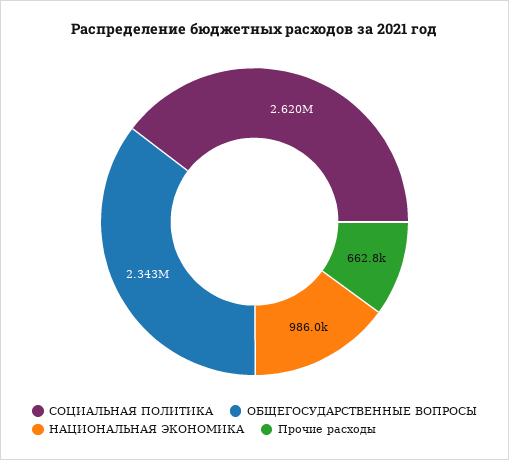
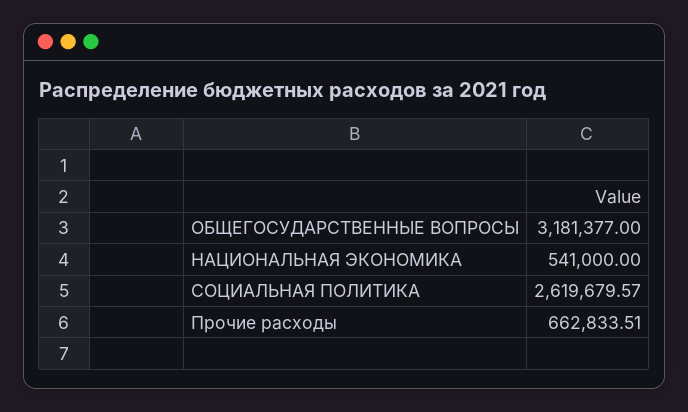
  {
    "СОЦИАЛЬНАЯ ПОЛИТИКА": 2619679.57,
-   "ОБЩЕГОСУДАРСТВЕННЫЕ ВОПРОСЫ": 2343000,
+   "ОБЩЕГОСУДАРСТВЕННЫЕ ВОПРОСЫ": 3181377,
-   "НАЦИОНАЛЬНАЯ ЭКОНОМИКА": 986000,
+   "НАЦИОНАЛЬНАЯ ЭКОНОМИКА": 541000,
    "Прочие расходы": 662833.51
  }

